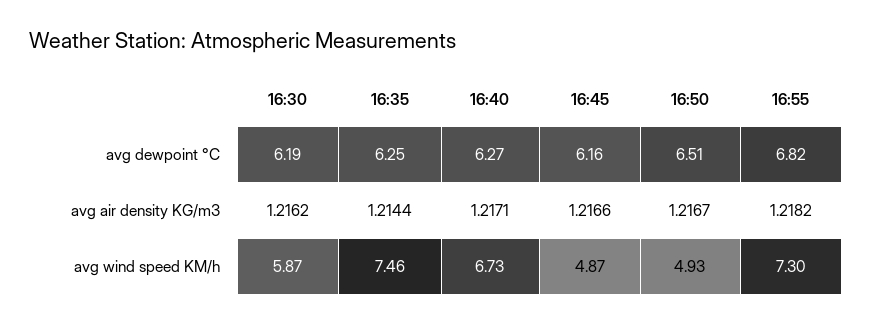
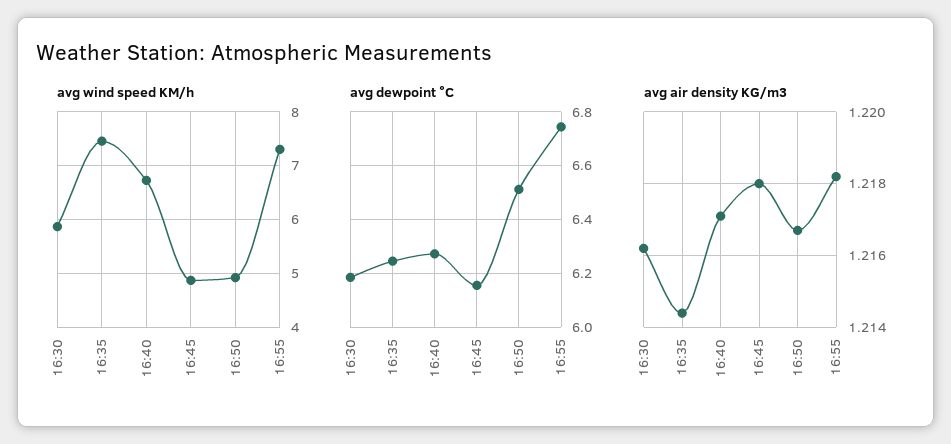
  {
    "avg dewpoint °C": {
      "16:30": 6.19,
      "16:35": 6.25,
      "16:40": 6.27,
      "16:45": 6.16,
      "16:50": 6.51,
-     "16:55": 6.82
+     "16:55": 6.75
    },
    "avg air density KG/m3": {
      "16:30": 1.2162,
      "16:35": 1.2144,
      "16:40": 1.2171,
-     "16:45": 1.2166,
+     "16:45": 1.218,
      "16:50": 1.2167,
      "16:55": 1.2182
    },
    "avg wind speed KM/h": {
      "16:30": 5.87,
      "16:35": 7.46,
      "16:40": 6.73,
      "16:45": 4.87,
      "16:50": 4.93,
      "16:55": 7.3
    }
  }

